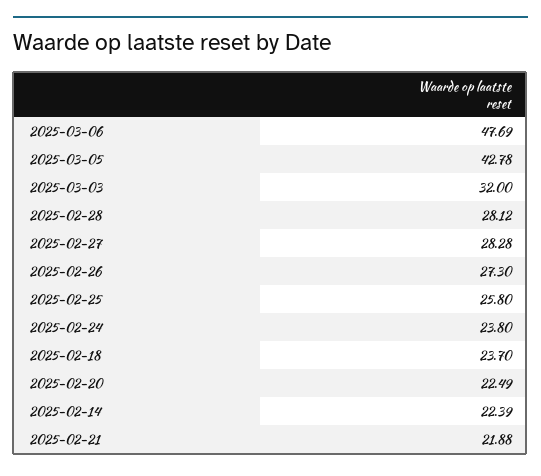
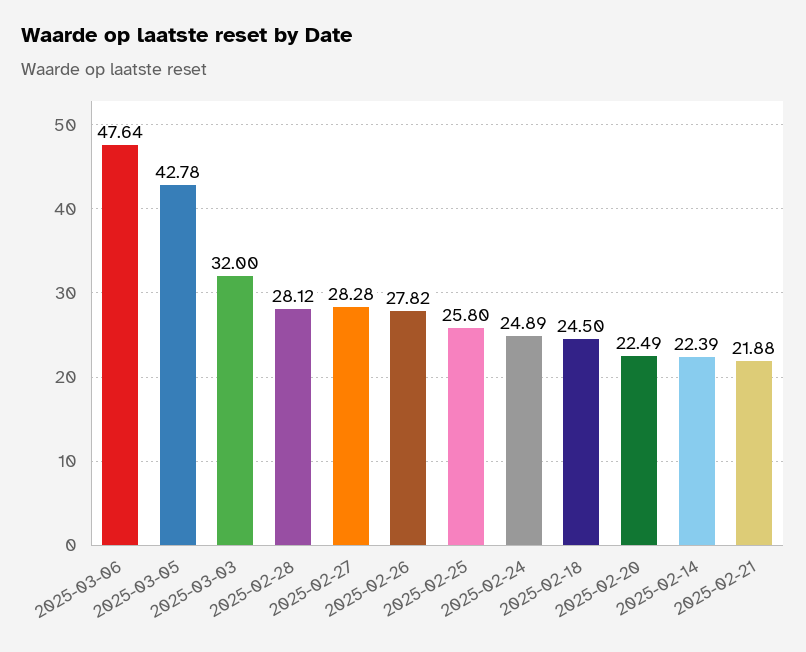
  {
-   "2025-03-06": 47.69,
+   "2025-03-06": 47.64,
    "2025-03-05": 42.78,
    "2025-03-03": 32,
    "2025-02-28": 28.12,
    "2025-02-27": 28.28,
-   "2025-02-26": 27.3,
+   "2025-02-26": 27.82,
    "2025-02-25": 25.8,
-   "2025-02-24": 23.8,
+   "2025-02-24": 24.89,
-   "2025-02-18": 23.7,
+   "2025-02-18": 24.5,
    "2025-02-20": 22.49,
    "2025-02-14": 22.39,
    "2025-02-21": 21.88
  }

